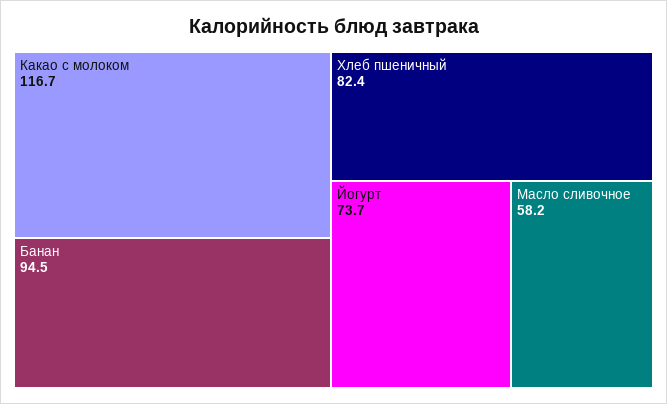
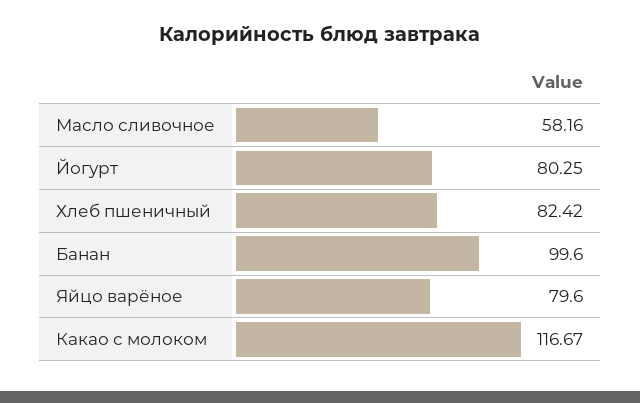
  {
    "Какао с молоком": 116.67,
-   "Банан": 94.5,
+   "Банан": 99.6,
    "Хлеб пшеничный": 82.42,
-   "Йогурт": 73.7,
+   "Йогурт": 80.25,
-   "Масло сливочное": 58.16
+   "Масло сливочное": 58.16,
+   "Яйцо варёное": 79.6
  }

